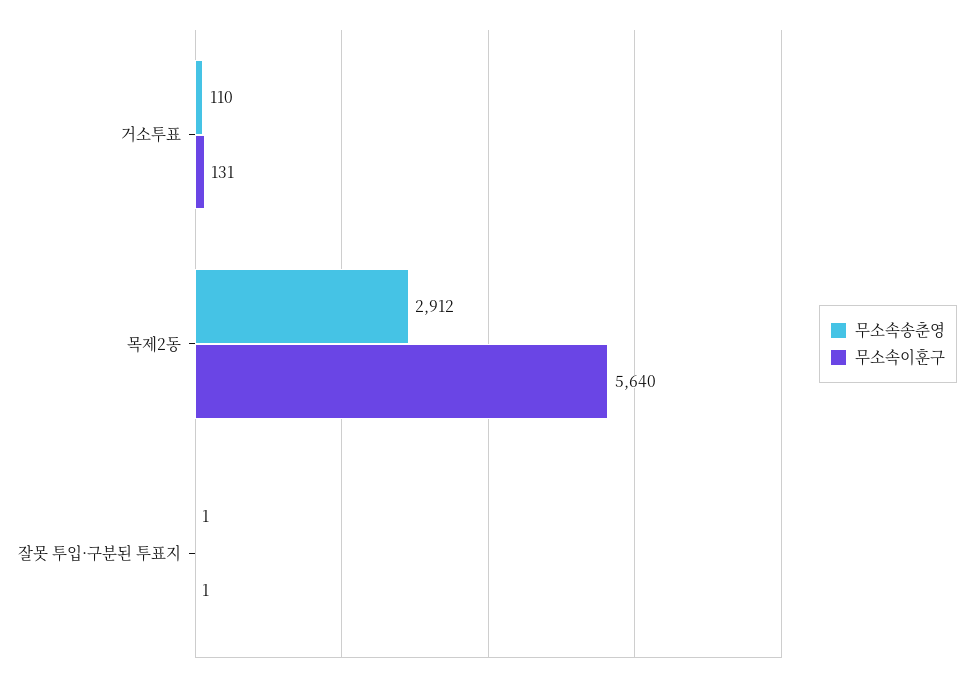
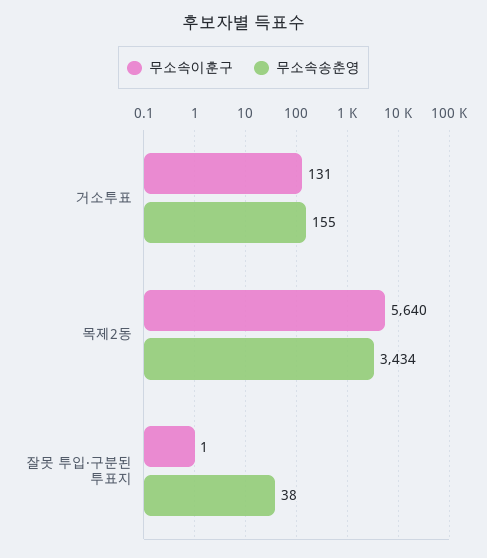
  {
    "무소속송춘영": {
-     "거소투표": 110,
+     "거소투표": 155,
-     "목제2동": 2912,
+     "목제2동": 3434,
-     "잘못 투입·구분된 투표지": 1
+     "잘못 투입·구분된 투표지": 38
    },
    "무소속이훈구": {
      "거소투표": 131,
      "목제2동": 5640,
      "잘못 투입·구분된 투표지": 1
    }
  }

